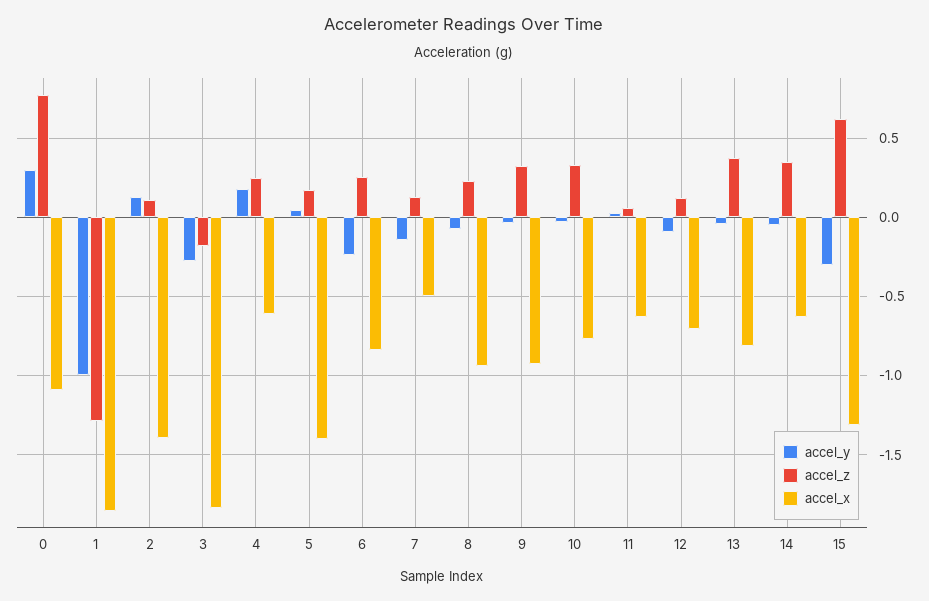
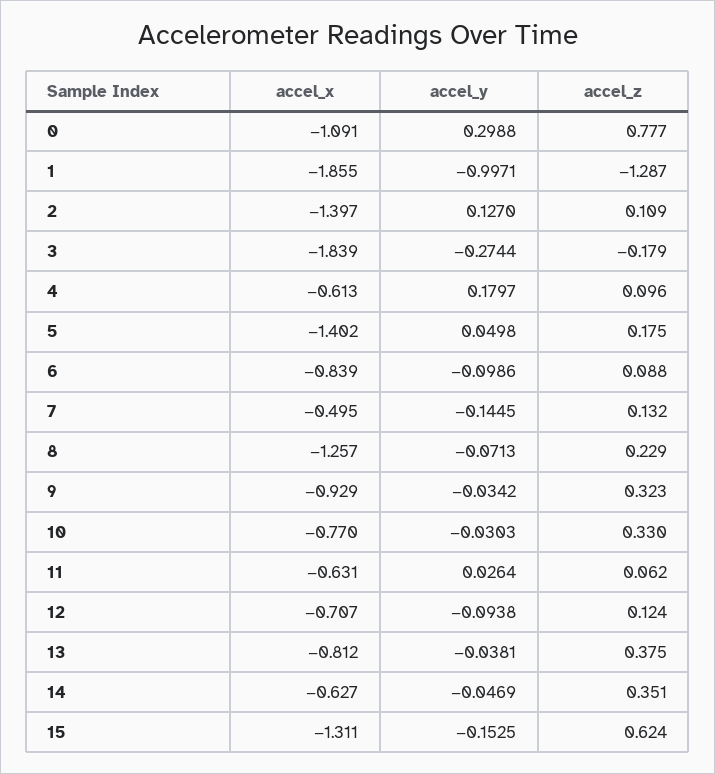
  {
    "accel_y": {
      "0": 0.2988,
      "1": -0.9971,
      "2": 0.127,
      "3": -0.2744,
      "4": 0.1797,
      "5": 0.0498,
-     "6": -0.25,
+     "6": -0.0986,
      "7": -0.1445,
      "8": -0.0713,
      "9": -0.0342,
      "10": -0.0303,
      "11": 0.0264,
      "12": -0.0938,
      "13": -0.0381,
      "14": -0.0469,
-     "15": -0.3
+     "15": -0.1525
    },
    "accel_z": {
      "0": 0.777,
      "1": -1.287,
      "2": 0.109,
      "3": -0.179,
-     "4": 0.25,
+     "4": 0.096,
      "5": 0.175,
-     "6": 0.25,
+     "6": 0.088,
      "7": 0.132,
      "8": 0.229,
      "9": 0.323,
      "10": 0.33,
      "11": 0.062,
      "12": 0.124,
      "13": 0.375,
      "14": 0.351,
      "15": 0.624
    },
    "accel_x": {
      "0": -1.091,
      "1": -1.855,
      "2": -1.397,
      "3": -1.839,
      "4": -0.613,
      "5": -1.402,
      "6": -0.839,
      "7": -0.495,
-     "8": -0.95,
+     "8": -1.257,
      "9": -0.929,
      "10": -0.77,
      "11": -0.631,
      "12": -0.707,
      "13": -0.812,
      "14": -0.627,
      "15": -1.311
    }
  }

